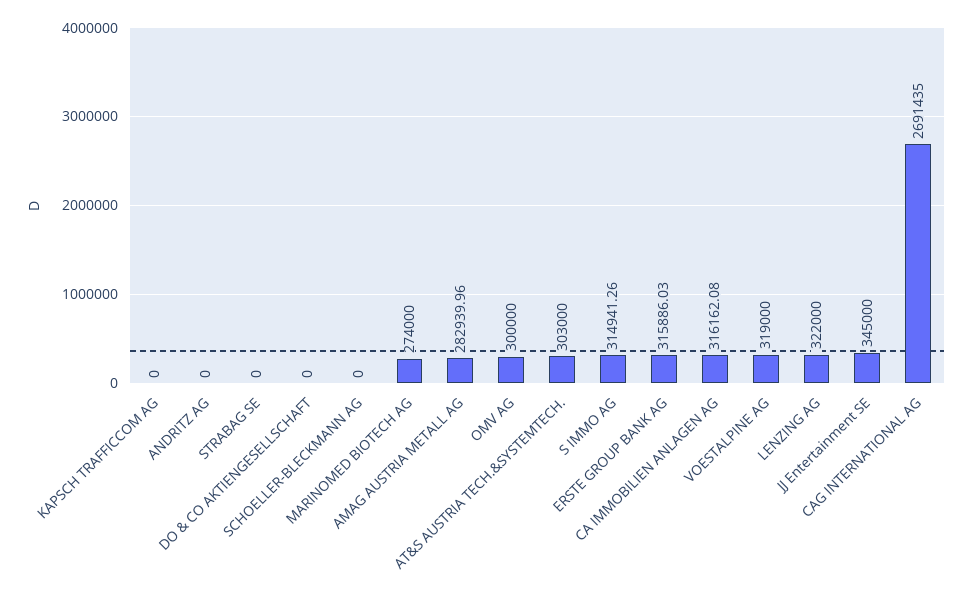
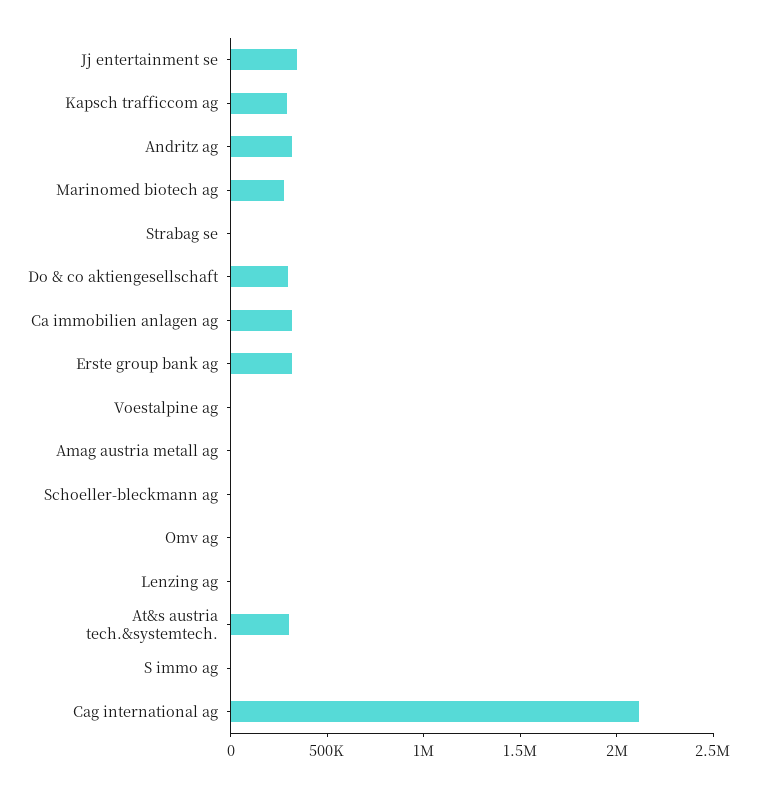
  {
-   "KAPSCH TRAFFICCOM AG": 0,
+   "KAPSCH TRAFFICCOM AG": 300000,
-   "ANDRITZ AG": 0,
+   "ANDRITZ AG": 300000,
    "STRABAG SE": 0,
-   "DO & CO AKTIENGESELLSCHAFT": 0,
+   "DO & CO AKTIENGESELLSCHAFT": 300000,
    "SCHOELLER-BLECKMANN AG": 0,
    "MARINOMED BIOTECH AG": 274000,
-   "AMAG AUSTRIA METALL AG": 282939.96,
+   "AMAG AUSTRIA METALL AG": 0,
-   "OMV AG": 300000,
+   "OMV AG": 0,
    "AT&S AUSTRIA TECH.&SYSTEMTECH.": 303000,
-   "S IMMO AG": 314941.26,
+   "S IMMO AG": 0,
    "ERSTE GROUP BANK AG": 315886.03,
    "CA IMMOBILIEN ANLAGEN AG": 316162.08,
-   "VOESTALPINE AG": 319000,
+   "VOESTALPINE AG": 0,
-   "LENZING AG": 322000,
+   "LENZING AG": 0,
    "JJ Entertainment SE": 345000,
-   "CAG INTERNATIONAL AG": 2691435
+   "CAG INTERNATIONAL AG": 2100000
  }

